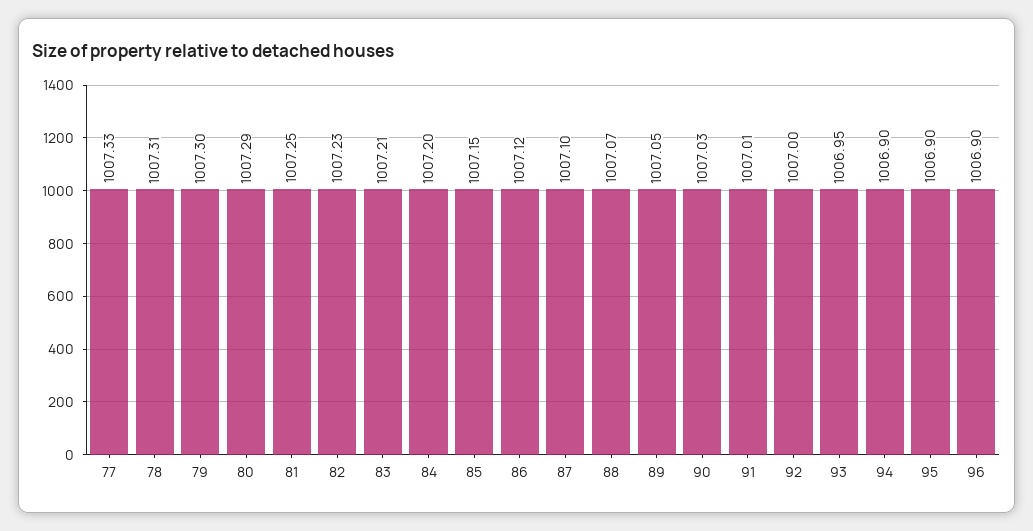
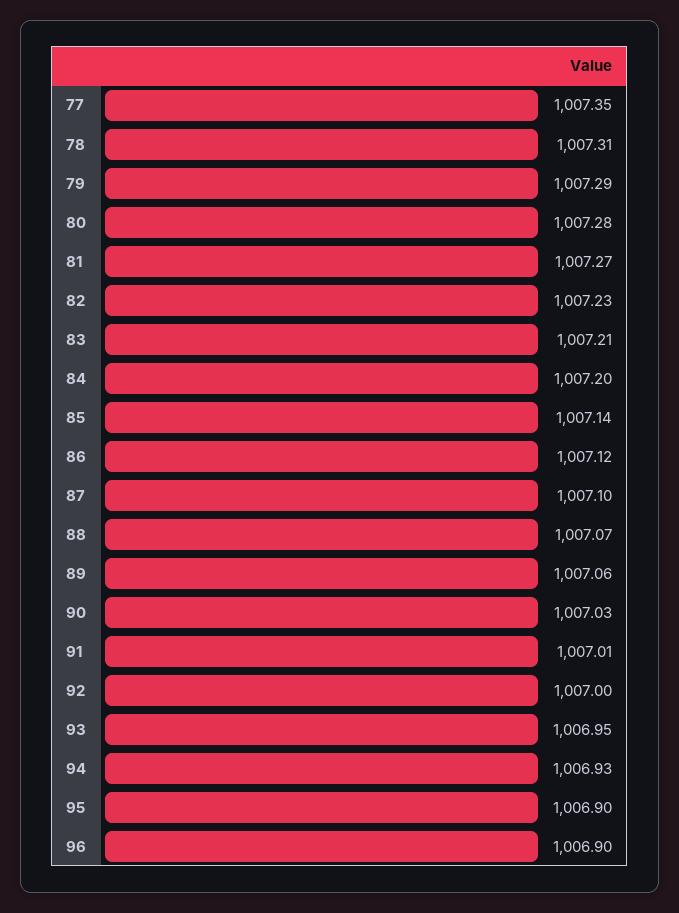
  {
-   "77": 1007.33,
+   "77": 1007.35,
    "78": 1007.31,
-   "79": 1007.3,
+   "79": 1007.29,
-   "80": 1007.29,
+   "80": 1007.28,
-   "81": 1007.25,
+   "81": 1007.27,
    "82": 1007.23,
    "83": 1007.21,
    "84": 1007.2,
-   "85": 1007.15,
+   "85": 1007.14,
    "86": 1007.12,
    "87": 1007.1,
    "88": 1007.07,
-   "89": 1007.05,
+   "89": 1007.06,
    "90": 1007.03,
    "91": 1007.01,
    "92": 1007,
    "93": 1006.95,
-   "94": 1006.9,
+   "94": 1006.93,
    "95": 1006.9,
    "96": 1006.9
  }

